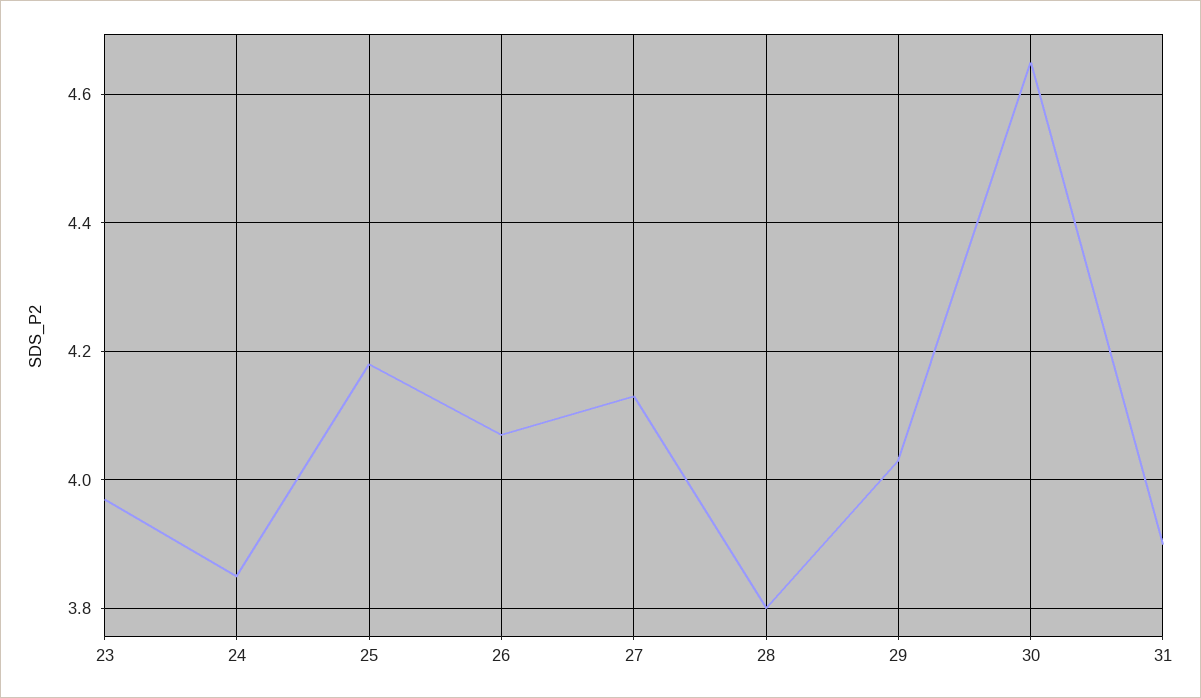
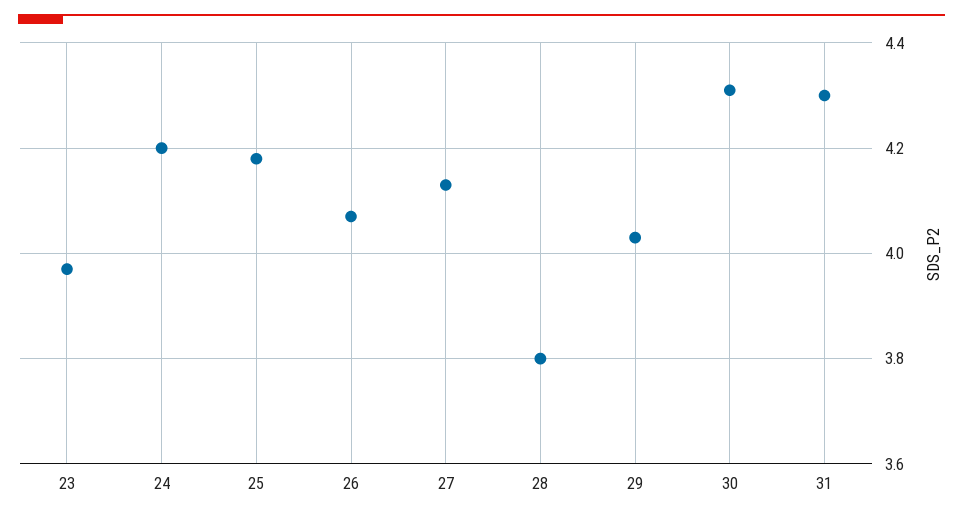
  {
    "23": 3.95,
-   "24": 3.85,
+   "24": 4.2,
    "25": 4.2,
    "26": 4.05,
    "27": 4.15,
    "28": 3.8,
    "29": 4.05,
-   "30": 4.65,
+   "30": 4.3,
-   "31": 3.9
+   "31": 4.3
  }

